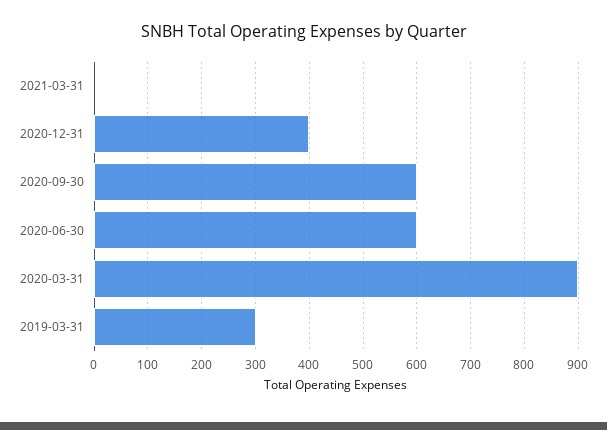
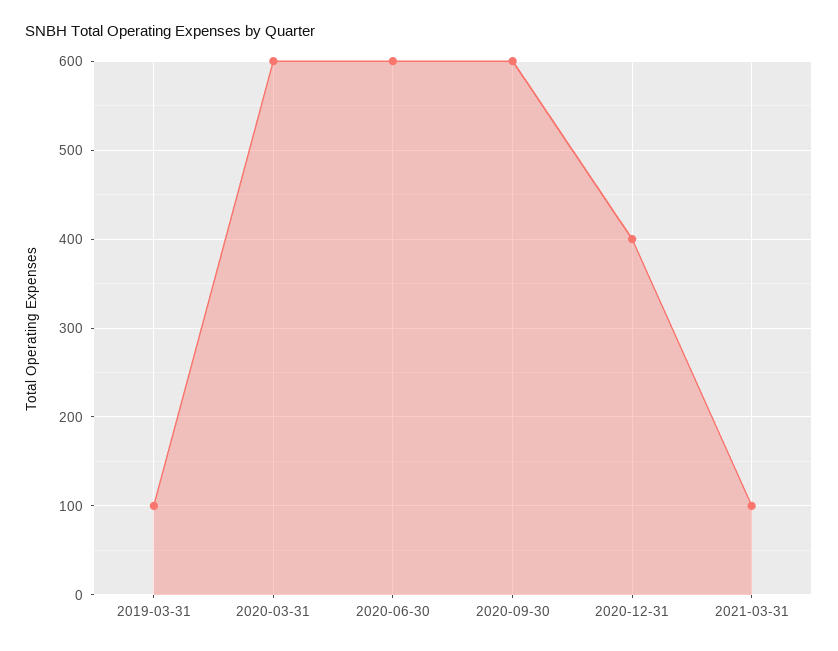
  {
-   "2021-03-31": 0,
+   "2021-03-31": 100,
    "2020-12-31": 400,
    "2020-09-30": 600,
    "2020-06-30": 600,
-   "2020-03-31": 900,
+   "2020-03-31": 600,
-   "2019-03-31": 300
+   "2019-03-31": 100
  }

